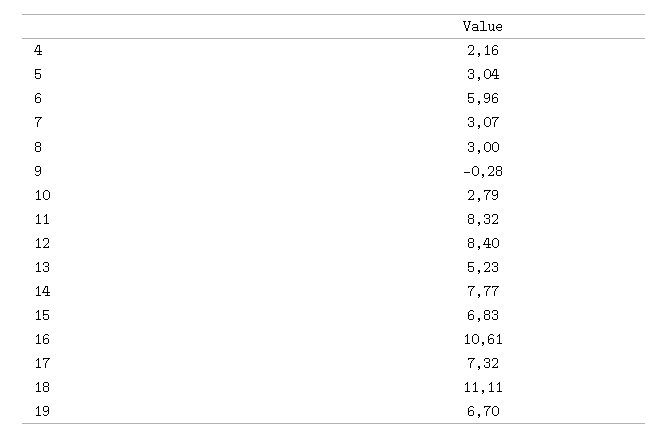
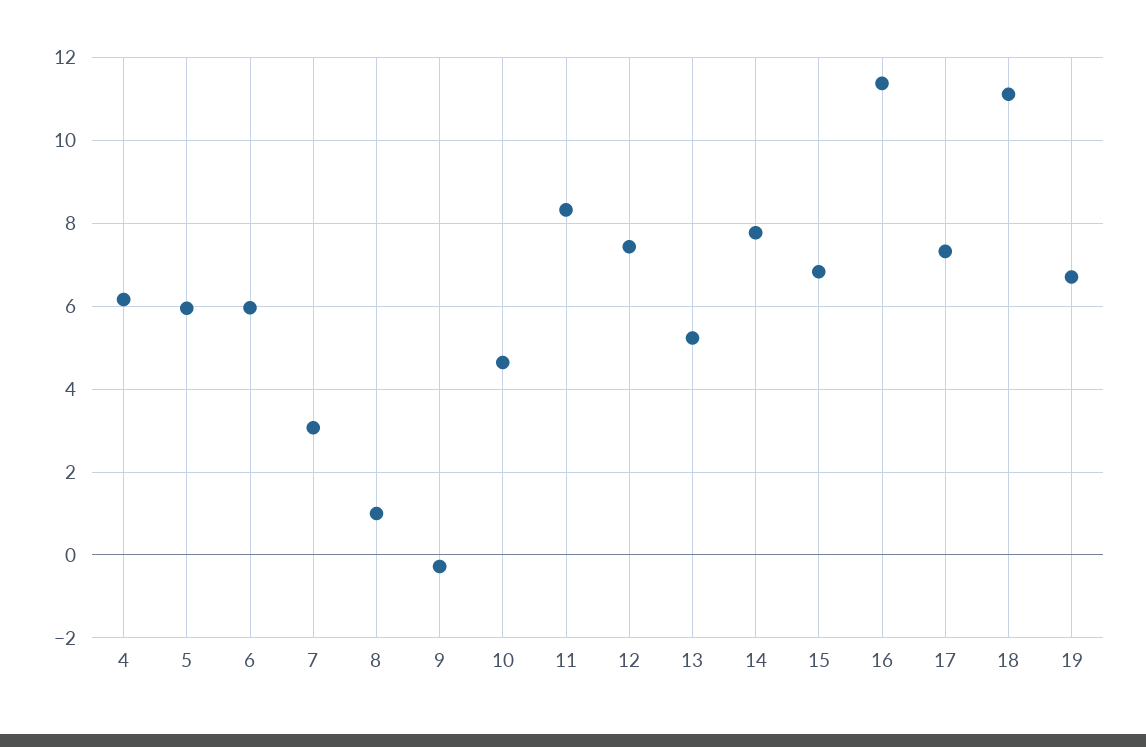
  {
-   "4": 2.16,
+   "4": 6.2,
-   "5": 3.04,
+   "5": 6,
    "6": 5.96,
    "7": 3.07,
-   "8": 3,
+   "8": 1,
    "9": -0.28,
-   "10": 2.79,
+   "10": 4.6,
    "11": 8.32,
-   "12": 8.4,
+   "12": 7.4,
    "13": 5.23,
    "14": 7.77,
    "15": 6.83,
-   "16": 10.61,
+   "16": 11.4,
    "17": 7.32,
    "18": 11.11,
    "19": 6.7
  }

